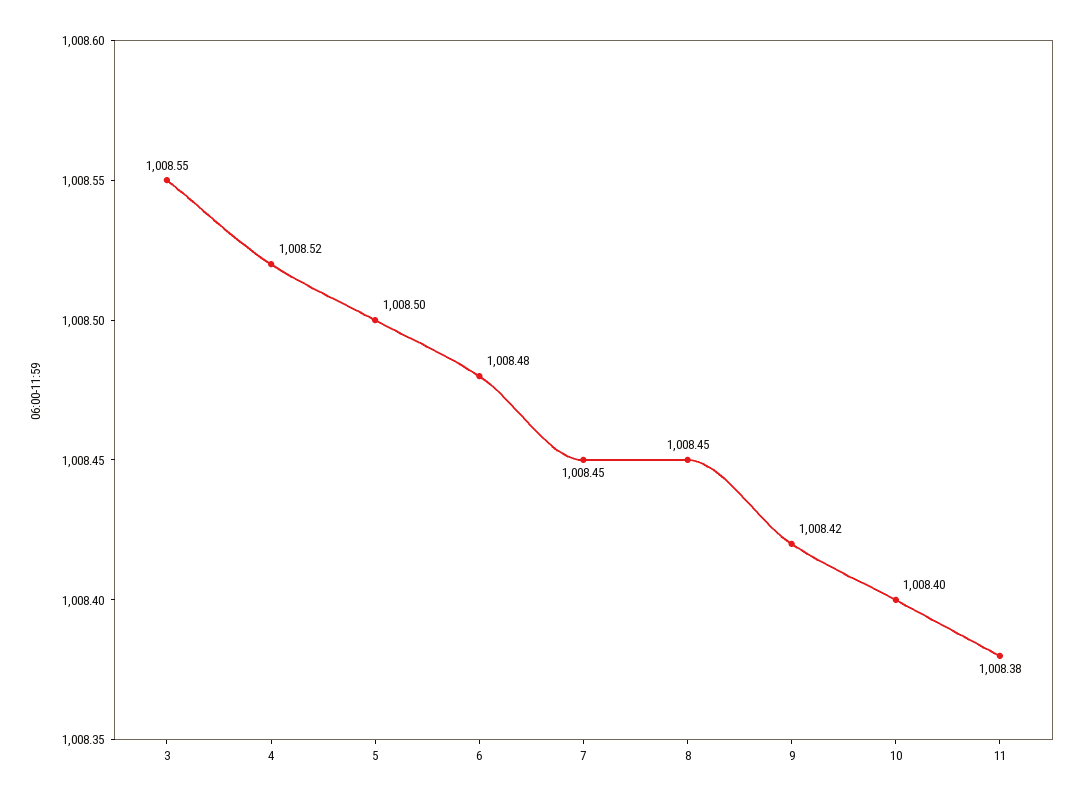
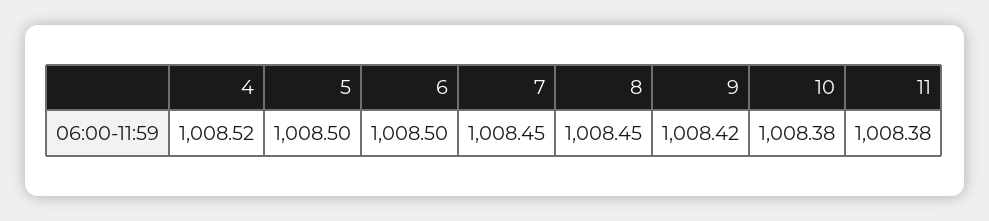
  {
-   "3": 1008.55,
    "4": 1008.52,
    "5": 1008.5,
-   "6": 1008.48,
+   "6": 1008.5,
    "7": 1008.45,
    "8": 1008.45,
    "9": 1008.42,
-   "10": 1008.4,
+   "10": 1008.38,
    "11": 1008.38
  }

